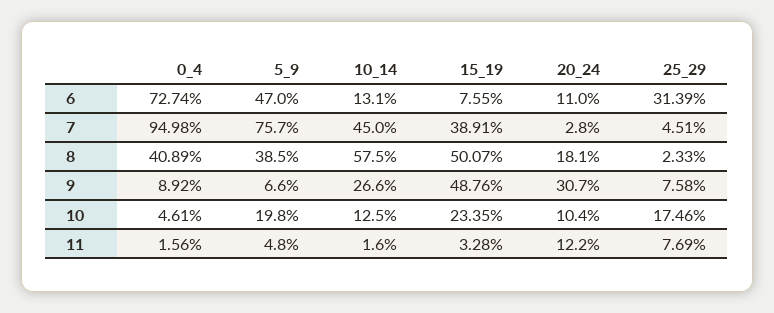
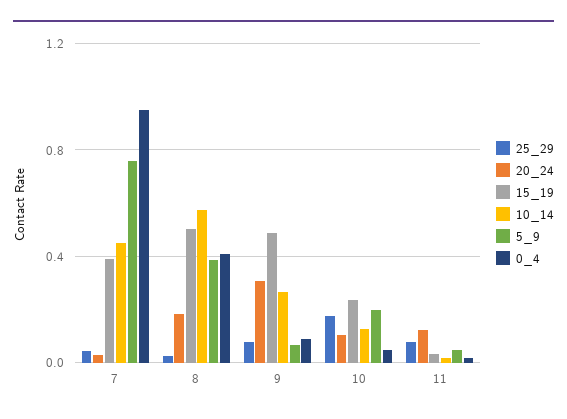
  {
    "0_4": {
-     "6": 0.7274,
      "7": 0.9498,
      "8": 0.4089,
      "9": 0.0892,
      "10": 0.0461,
      "11": 0.0156
    },
    "5_9": {
-     "6": 0.47,
      "7": 0.757,
      "8": 0.385,
      "9": 0.066,
      "10": 0.198,
      "11": 0.048
    },
    "10_14": {
-     "6": 0.131,
      "7": 0.45,
      "8": 0.575,
      "9": 0.266,
      "10": 0.125,
      "11": 0.016
    },
    "15_19": {
-     "6": 0.0755,
      "7": 0.3891,
      "8": 0.5007,
      "9": 0.4876,
      "10": 0.2335,
      "11": 0.0328
    },
    "20_24": {
-     "6": 0.11,
      "7": 0.028,
      "8": 0.181,
      "9": 0.307,
      "10": 0.104,
      "11": 0.122
    },
    "25_29": {
-     "6": 0.3139,
      "7": 0.0451,
      "8": 0.0233,
      "9": 0.0758,
      "10": 0.1746,
      "11": 0.0769
    }
  }

